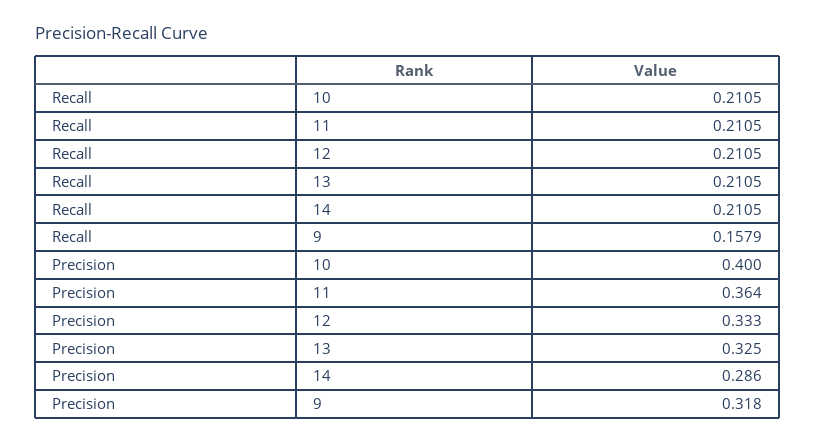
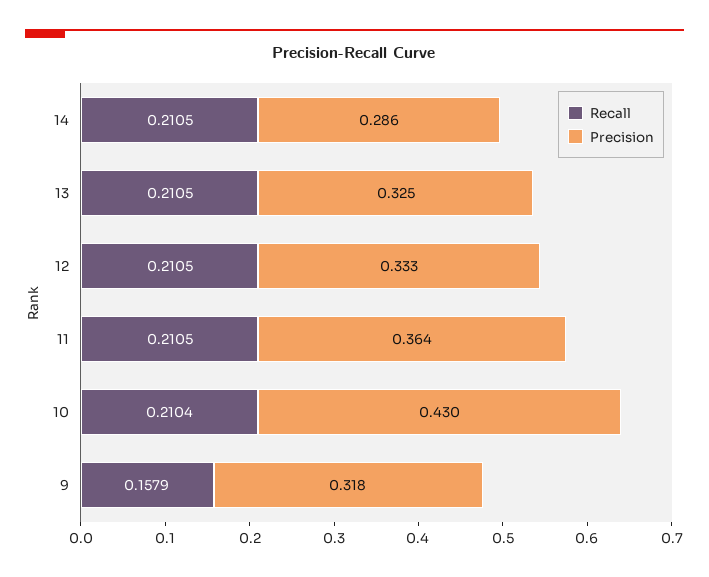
  {
    "Recall": {
-     "10": 0.2105,
+     "10": 0.2104,
      "11": 0.2105,
      "12": 0.2105,
      "13": 0.2105,
      "14": 0.2105,
      "9": 0.1579
    },
    "Precision": {
-     "10": 0.4,
+     "10": 0.43,
      "11": 0.364,
      "12": 0.333,
      "13": 0.325,
      "14": 0.286,
      "9": 0.318
    }
  }

